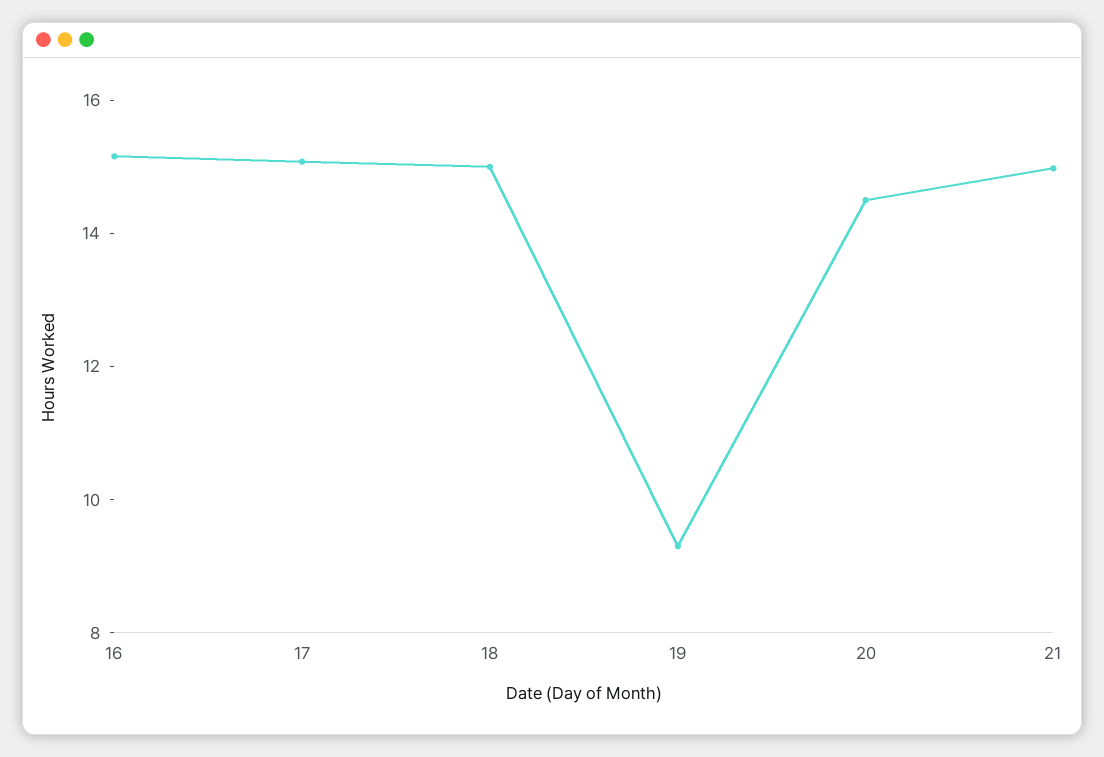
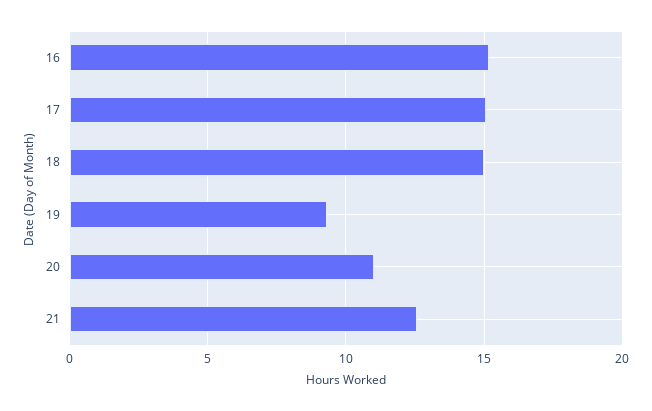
  {
    "16": 15,
    "17": 15,
    "18": 15,
    "19": 9.5,
-   "20": 14.5,
+   "20": 11,
-   "21": 15
+   "21": 12.5
  }

